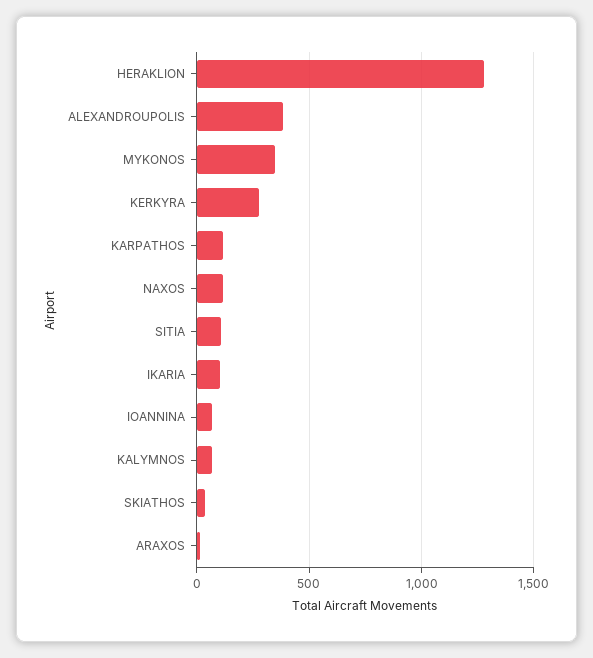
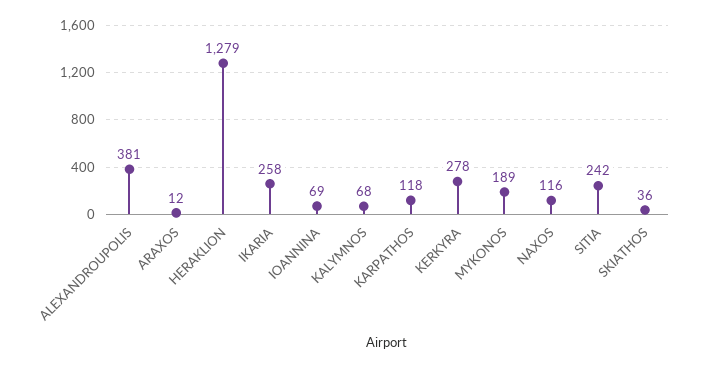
  {
    "HERAKLION": 1279,
    "ALEXANDROUPOLIS": 381,
-   "MYKONOS": 350,
+   "MYKONOS": 189,
    "KERKYRA": 278,
    "KARPATHOS": 118,
    "NAXOS": 116,
-   "SITIA": 100,
+   "SITIA": 242,
-   "IKARIA": 100,
+   "IKARIA": 258,
    "IOANNINA": 69,
    "KALYMNOS": 68,
    "SKIATHOS": 36,
    "ARAXOS": 12
  }

